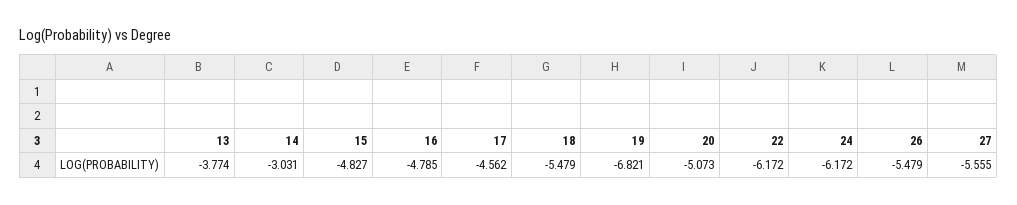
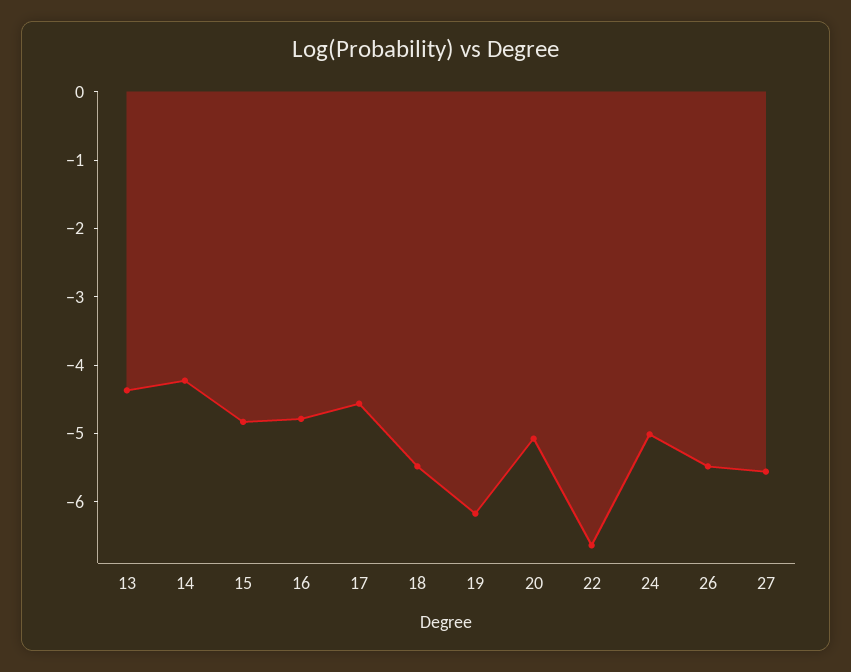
  {
-   "13": -3.774,
+   "13": -4.4,
-   "14": -3.031,
+   "14": -4.2,
    "15": -4.827,
    "16": -4.785,
    "17": -4.562,
    "18": -5.479,
-   "19": -6.821,
+   "19": -6.2,
    "20": -5.073,
-   "22": -6.172,
+   "22": -6.6,
-   "24": -6.172,
+   "24": -5,
    "26": -5.479,
    "27": -5.555
  }

